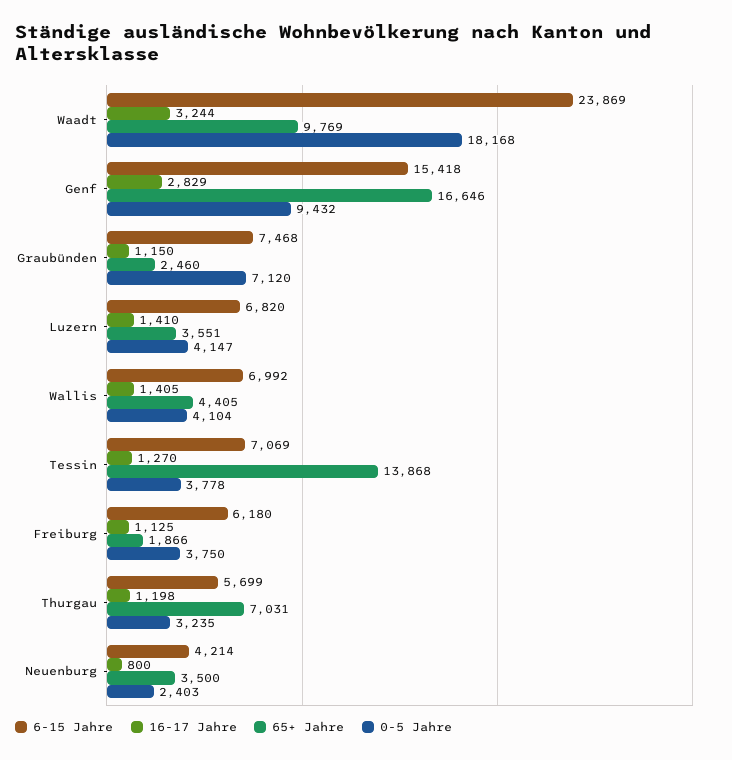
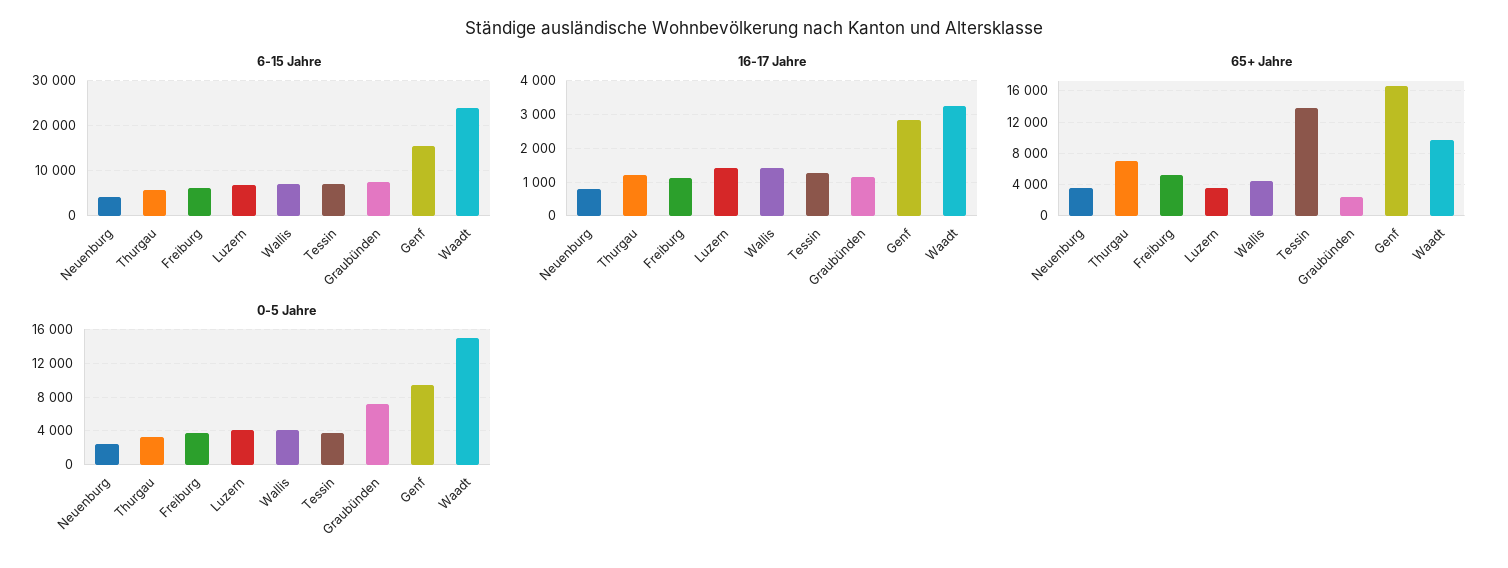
  {
    "6-15 Jahre": {
      "Waadt": 23869,
      "Genf": 15418,
      "Graubünden": 7468,
      "Luzern": 6820,
      "Wallis": 6992,
      "Tessin": 7069,
      "Freiburg": 6180,
      "Thurgau": 5699,
      "Neuenburg": 4214
    },
    "16-17 Jahre": {
      "Waadt": 3244,
      "Genf": 2829,
      "Graubünden": 1150,
      "Luzern": 1410,
      "Wallis": 1405,
      "Tessin": 1270,
      "Freiburg": 1125,
      "Thurgau": 1198,
      "Neuenburg": 800
    },
    "65+ Jahre": {
      "Waadt": 9769,
      "Genf": 16646,
      "Graubünden": 2460,
      "Luzern": 3551,
      "Wallis": 4405,
      "Tessin": 13868,
-     "Freiburg": 1866,
+     "Freiburg": 5000,
      "Thurgau": 7031,
      "Neuenburg": 3500
    },
    "0-5 Jahre": {
-     "Waadt": 18168,
+     "Waadt": 15000,
      "Genf": 9432,
      "Graubünden": 7120,
      "Luzern": 4147,
      "Wallis": 4104,
      "Tessin": 3778,
      "Freiburg": 3750,
      "Thurgau": 3235,
      "Neuenburg": 2403
    }
  }

